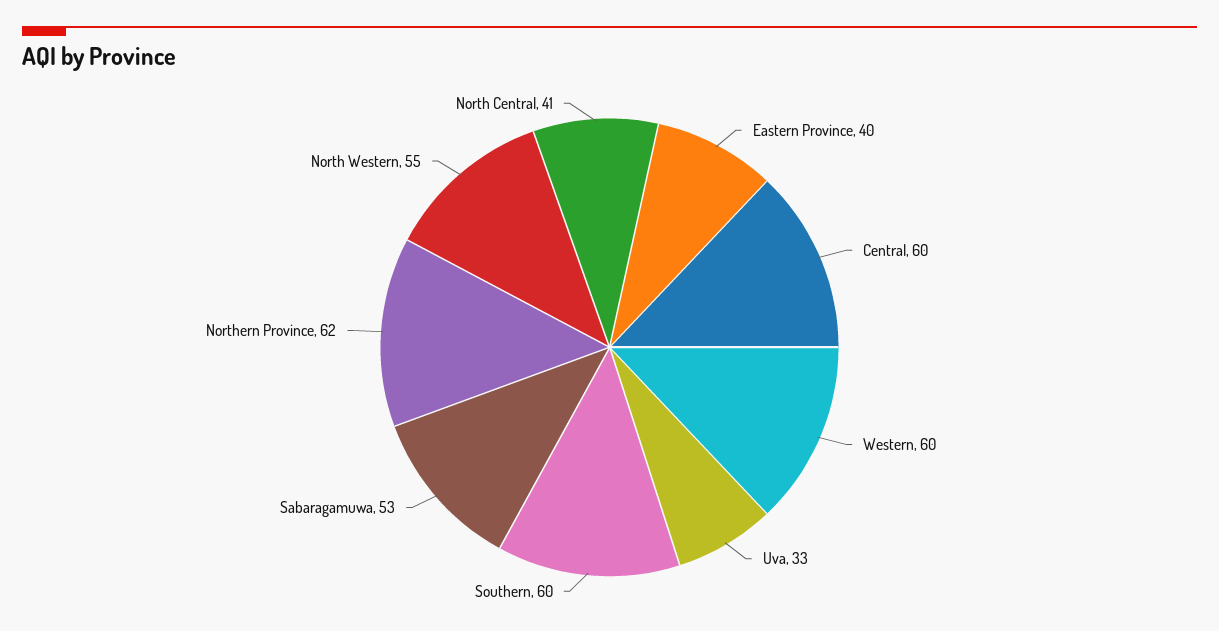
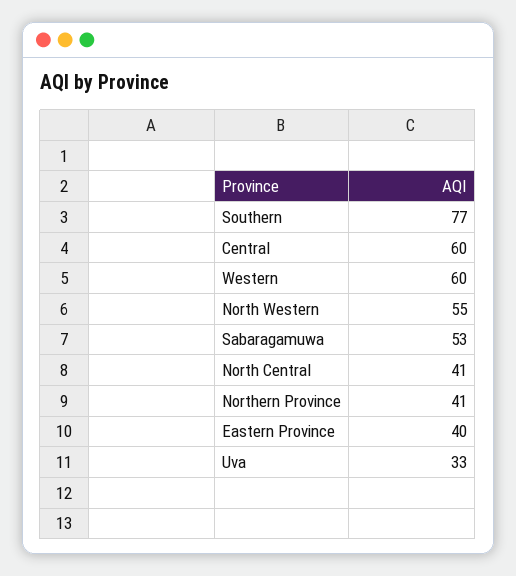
  {
    "Eastern Province": 40,
    "Central": 60,
    "Western": 60,
    "Uva": 33,
-   "Southern": 60,
+   "Southern": 77,
    "Sabaragamuwa": 53,
-   "Northern Province": 62,
+   "Northern Province": 41,
    "North Western": 55,
    "North Central": 41
  }

